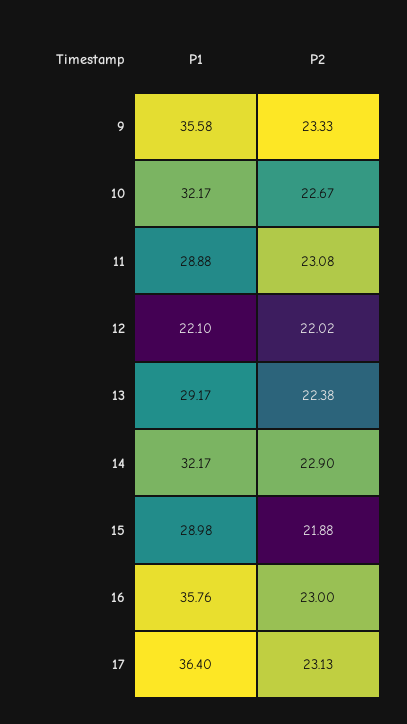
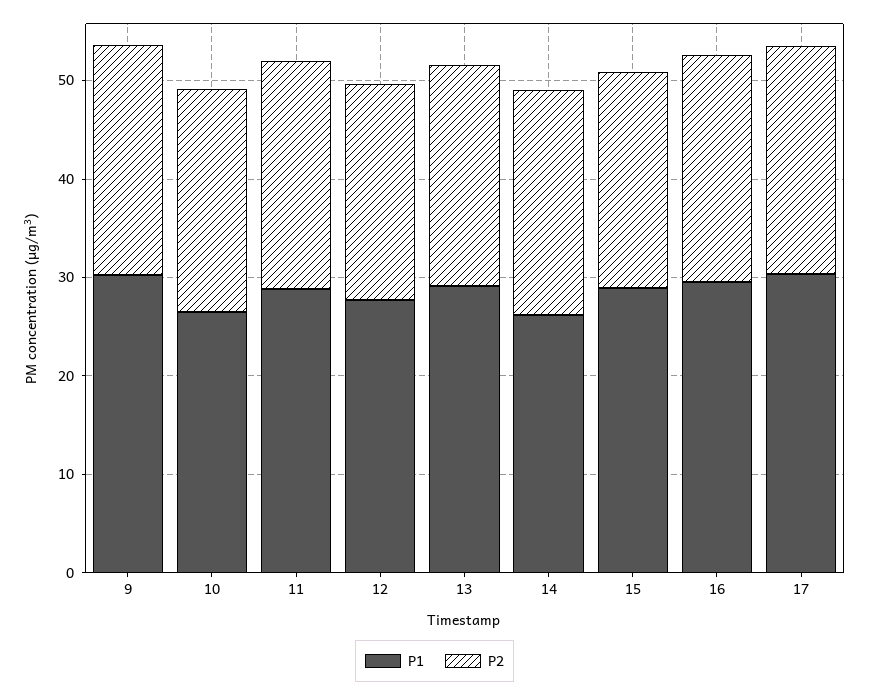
  {
    "P1": {
-     "9": 35.58,
+     "9": 30,
-     "10": 32.17,
+     "10": 26,
      "11": 28.88,
-     "12": 22.1,
+     "12": 28,
      "13": 29.17,
-     "14": 32.17,
+     "14": 26,
      "15": 28.98,
-     "16": 35.76,
+     "16": 30,
-     "17": 36.4
+     "17": 30
    },
    "P2": {
      "9": 23.33,
      "10": 22.67,
      "11": 23.08,
      "12": 22.02,
      "13": 22.38,
      "14": 22.9,
      "15": 21.88,
      "16": 23,
      "17": 23.13
    }
  }

